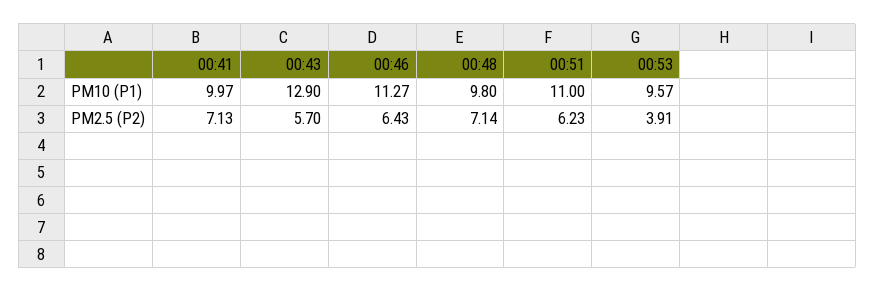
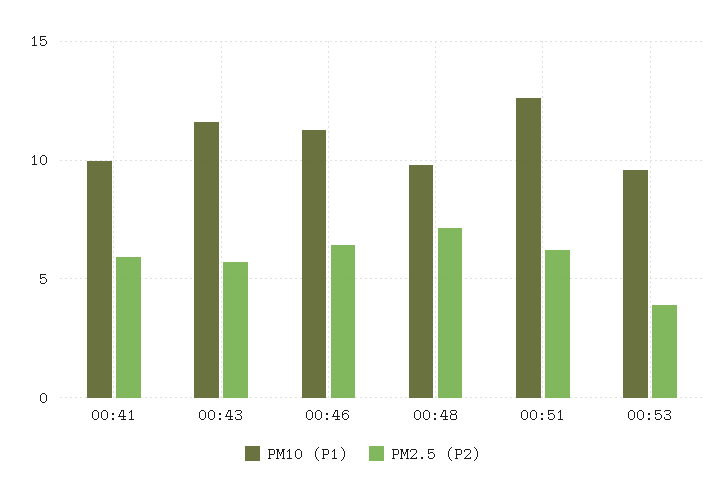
  {
    "PM10 (P1)": {
      "00:41": 9.97,
-     "00:43": 12.9,
+     "00:43": 11.5,
      "00:46": 11.27,
      "00:48": 9.8,
-     "00:51": 11,
+     "00:51": 12.5,
      "00:53": 9.57
    },
    "PM2.5 (P2)": {
-     "00:41": 7.13,
+     "00:41": 6,
      "00:43": 5.7,
      "00:46": 6.43,
      "00:48": 7.14,
      "00:51": 6.23,
      "00:53": 3.91
    }
  }

